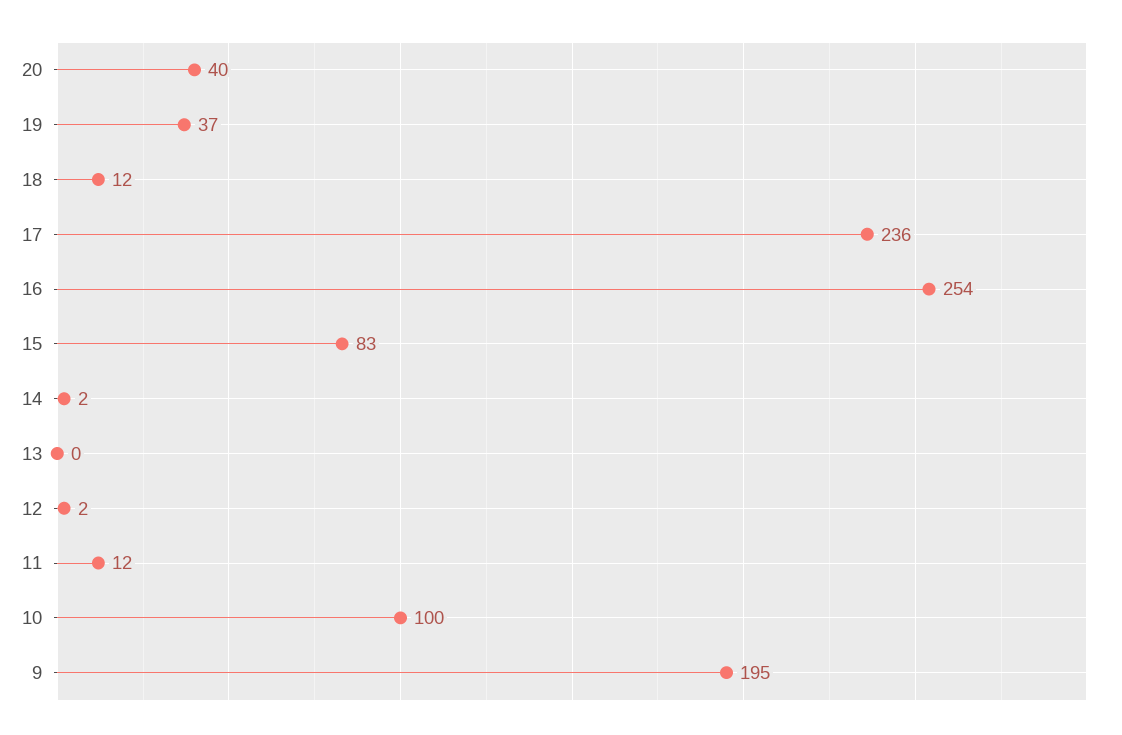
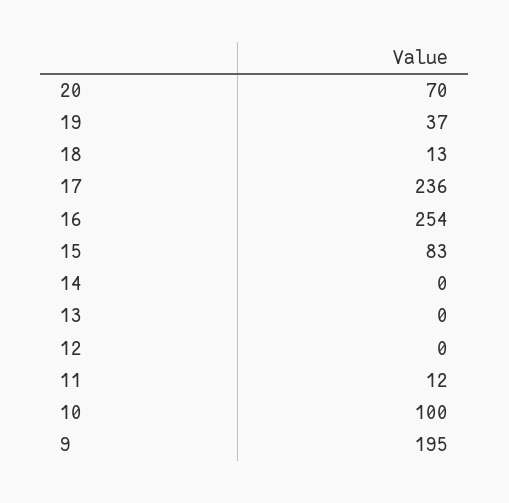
  {
-   "20": 40,
+   "20": 70,
    "19": 37,
-   "18": 12,
+   "18": 13,
    "17": 236,
    "16": 254,
    "15": 83,
-   "14": 2,
+   "14": 0,
    "13": 0,
-   "12": 2,
+   "12": 0,
    "11": 12,
    "10": 100,
    "9": 195
  }

